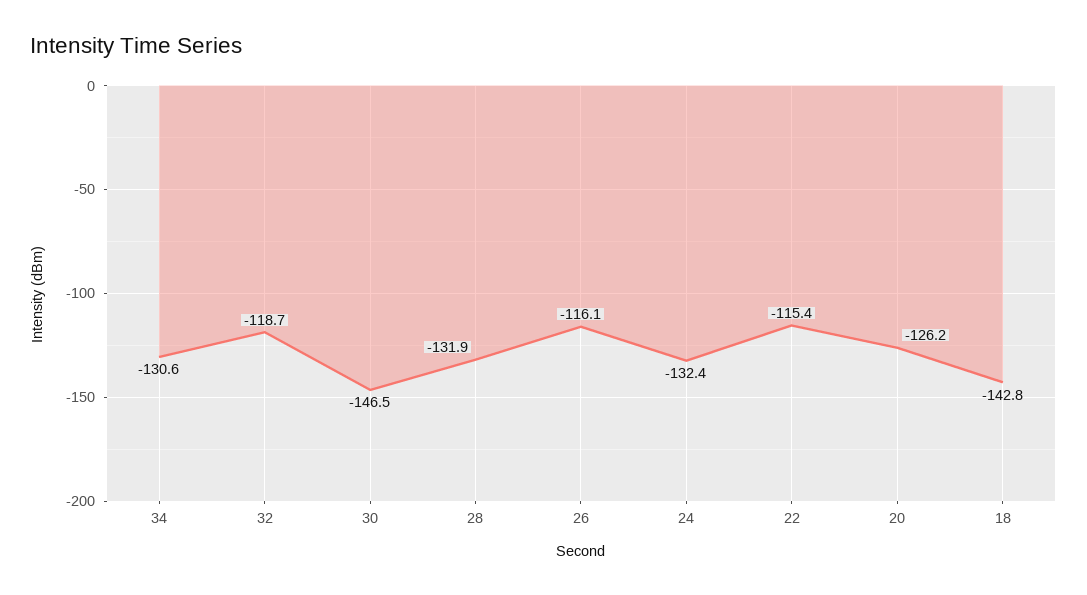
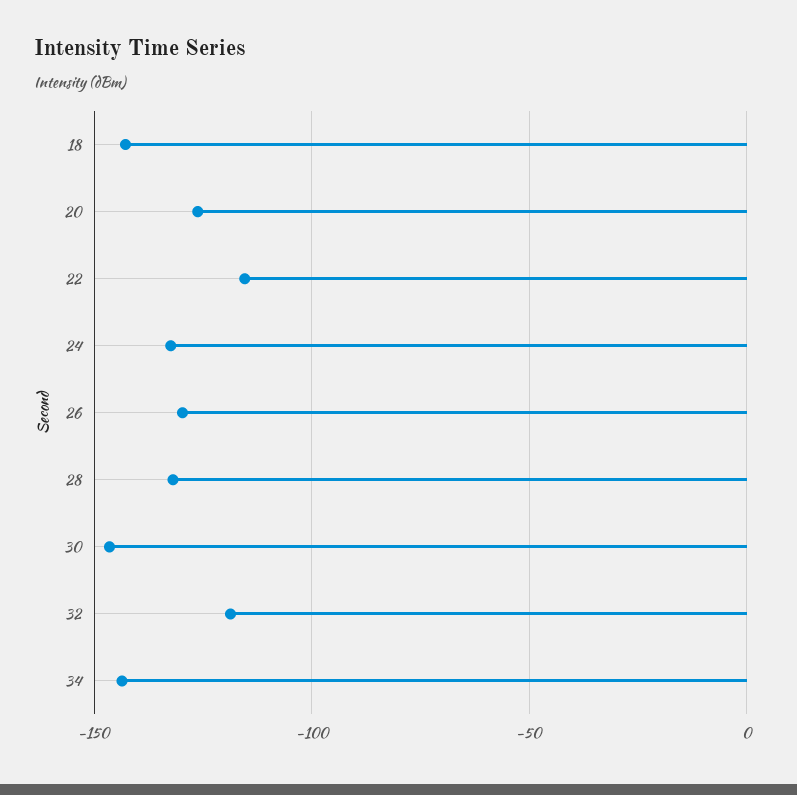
  {
-   "34": -130.6,
+   "34": -145,
    "32": -118.7,
    "30": -146.5,
    "28": -131.9,
-   "26": -116.1,
+   "26": -130,
    "24": -132.4,
    "22": -115.4,
    "20": -126.2,
    "18": -142.8
  }

